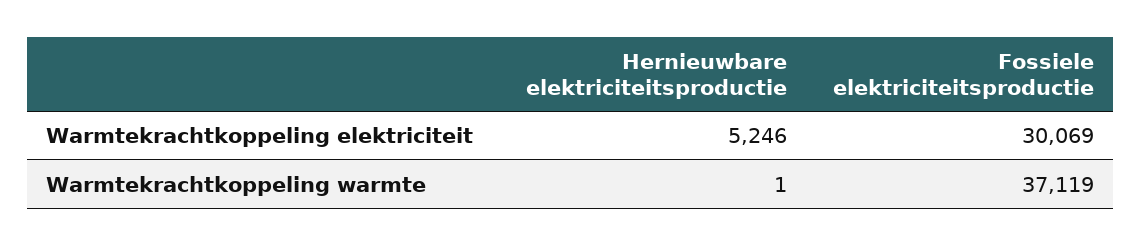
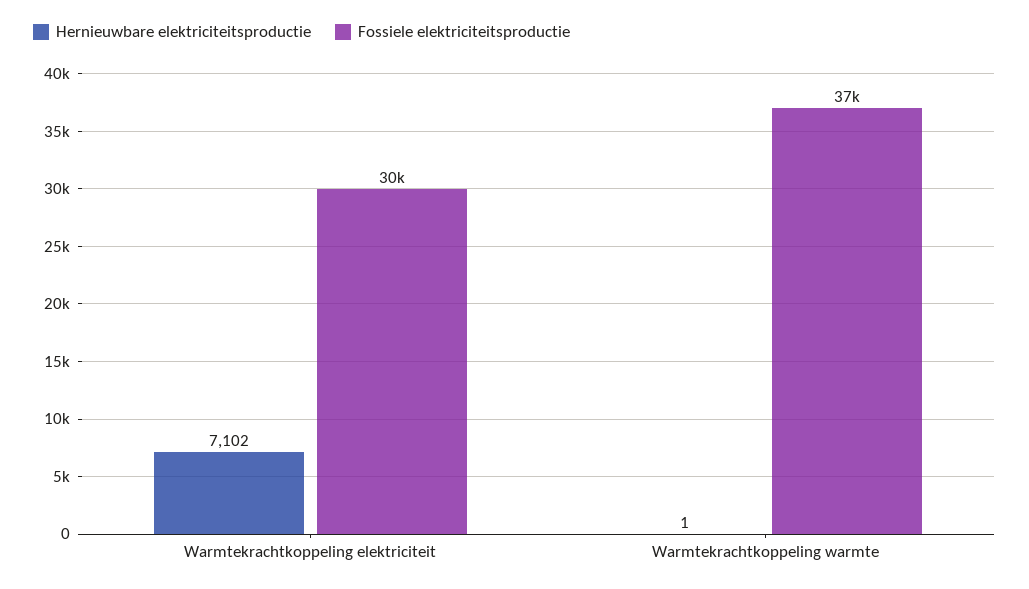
  {
    "Hernieuwbare elektriciteitsproductie": {
-     "Warmtekrachtkoppeling elektriciteit": 5246,
+     "Warmtekrachtkoppeling elektriciteit": 7102,
      "Warmtekrachtkoppeling warmte": 1
    },
    "Fossiele elektriciteitsproductie": {
      "Warmtekrachtkoppeling elektriciteit": 30069,
      "Warmtekrachtkoppeling warmte": 37119
    }
  }

